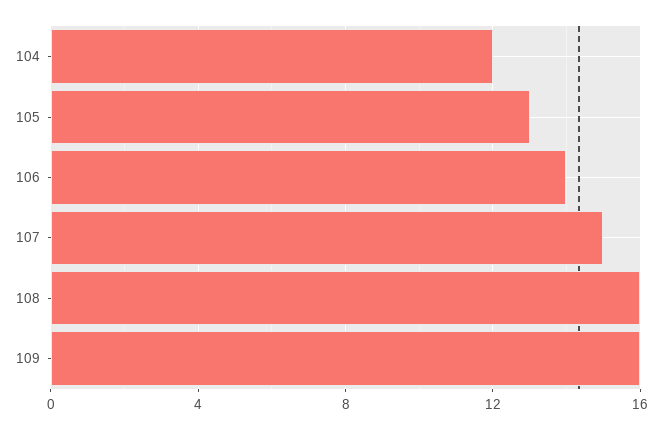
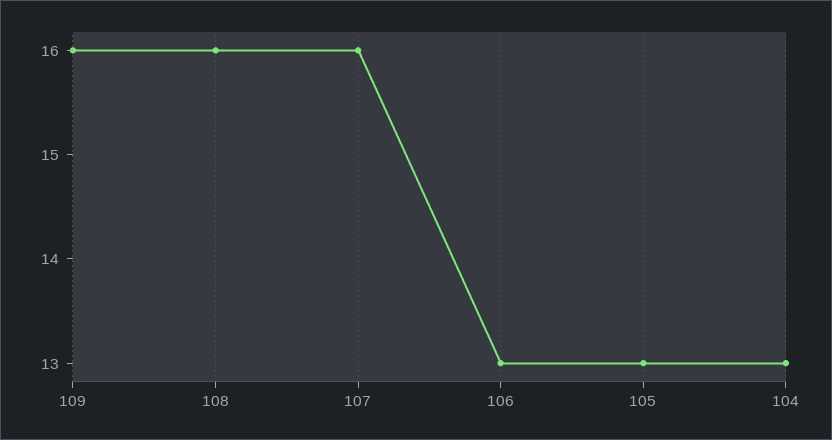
  {
-   "104": 12,
+   "104": 13,
    "105": 13,
-   "106": 14,
+   "106": 13,
-   "107": 15,
+   "107": 16,
    "108": 16,
    "109": 16
  }

